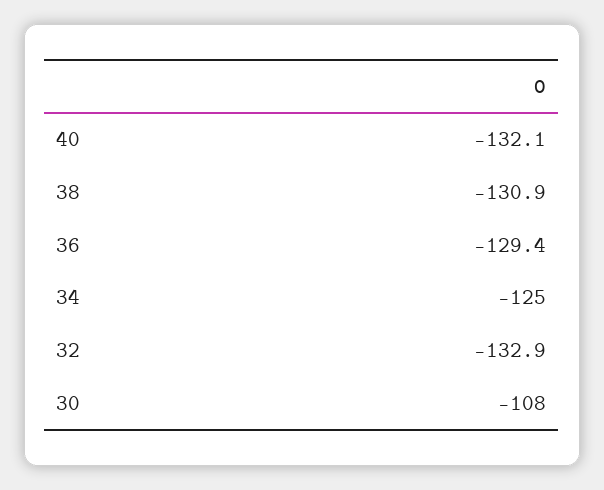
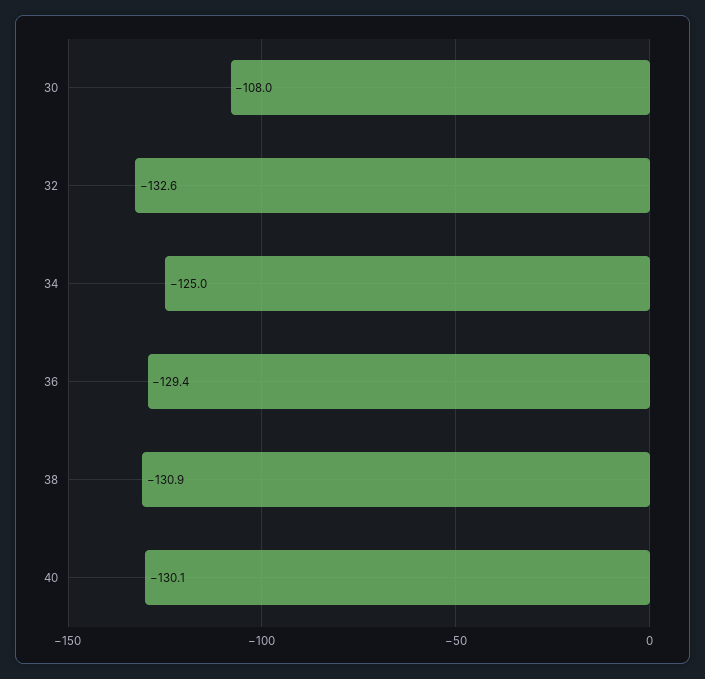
  {
-   "40": -132.1,
+   "40": -130.1,
    "38": -130.9,
    "36": -129.4,
    "34": -125,
-   "32": -132.9,
+   "32": -132.6,
    "30": -108
  }

